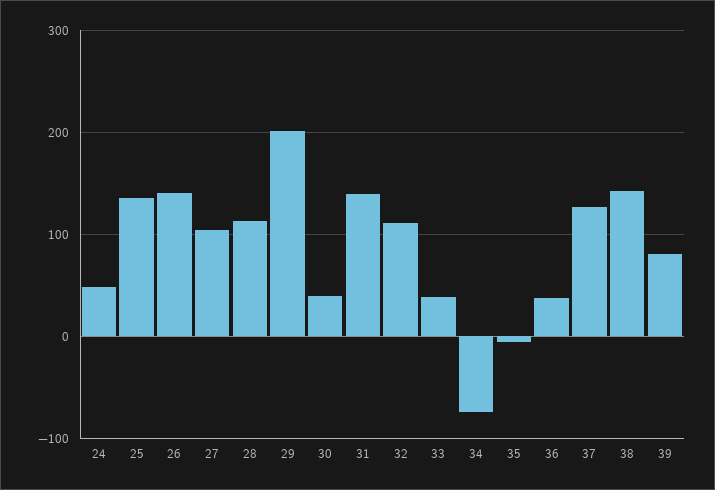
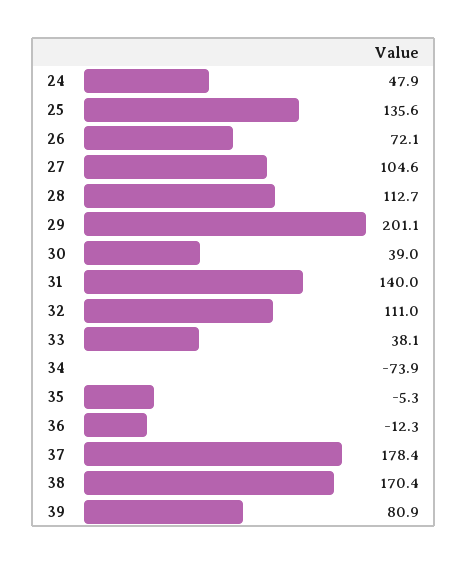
  {
    "24": 47.9,
    "25": 135.6,
-   "26": 140,
+   "26": 72.1,
    "27": 104.6,
    "28": 112.7,
    "29": 201.1,
    "30": 39,
    "31": 140,
    "32": 111,
    "33": 38.1,
    "34": -73.9,
    "35": -5.3,
-   "36": 40,
+   "36": -12.3,
-   "37": 130,
+   "37": 178.4,
-   "38": 140,
+   "38": 170.4,
    "39": 80.9
  }

